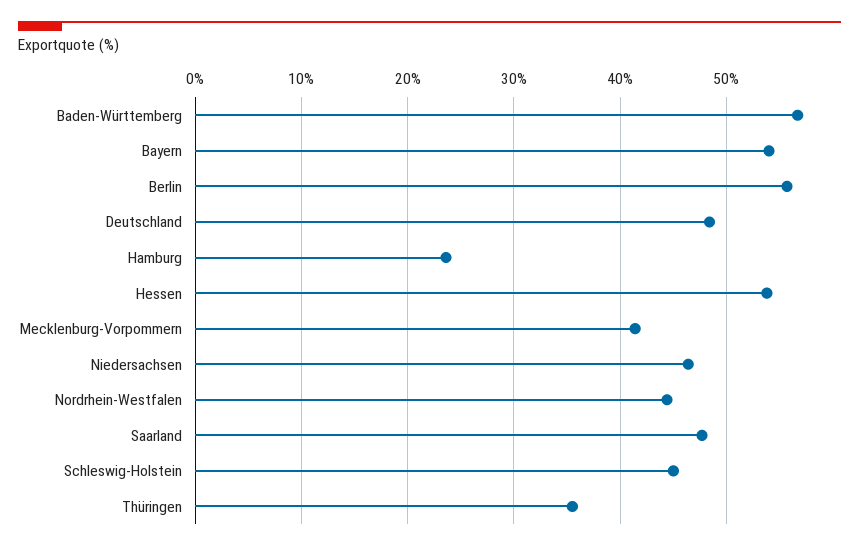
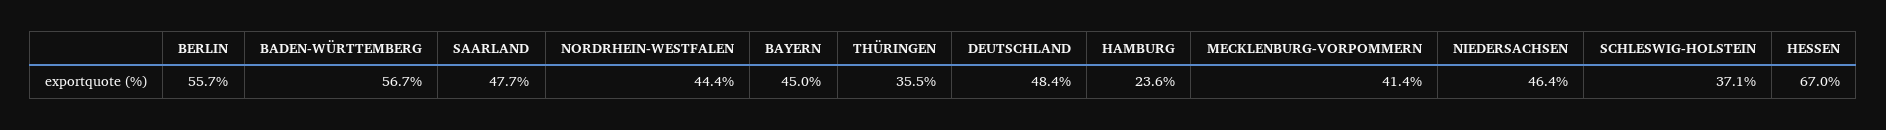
  {
    "Baden-Württemberg": 56.7,
-   "Bayern": 54,
+   "Bayern": 45,
    "Berlin": 55.7,
    "Deutschland": 48.4,
    "Hamburg": 23.6,
-   "Hessen": 54,
+   "Hessen": 67,
    "Mecklenburg-Vorpommern": 41.4,
    "Niedersachsen": 46.4,
    "Nordrhein-Westfalen": 44.4,
    "Saarland": 47.7,
-   "Schleswig-Holstein": 45,
+   "Schleswig-Holstein": 37.1,
    "Thüringen": 35.5
  }

